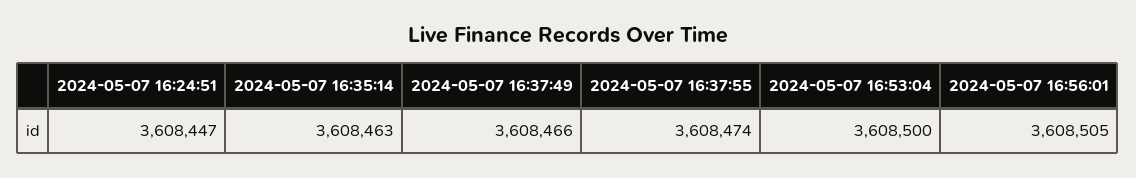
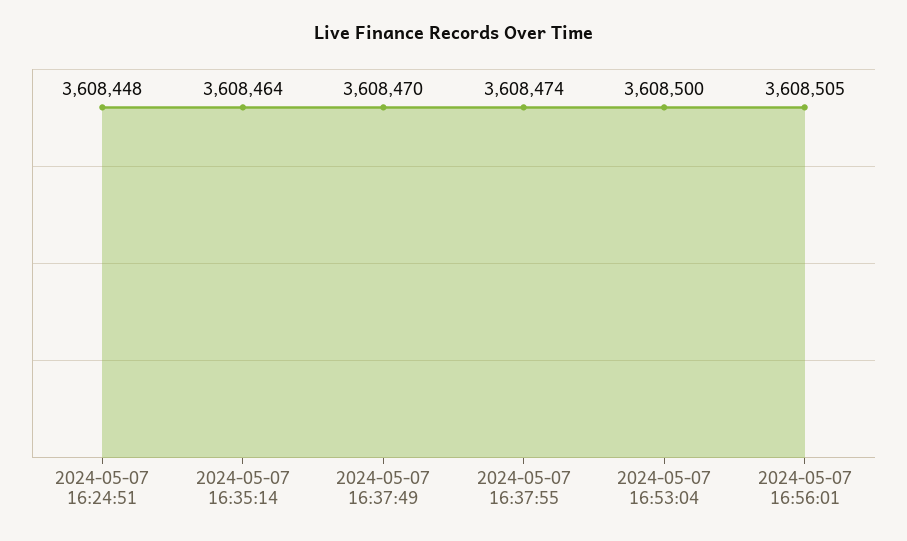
  {
-   "2024-05-07 16:24:51": 3608447,
+   "2024-05-07 16:24:51": 3608448,
-   "2024-05-07 16:35:14": 3608463,
+   "2024-05-07 16:35:14": 3608464,
-   "2024-05-07 16:37:49": 3608466,
+   "2024-05-07 16:37:49": 3608470,
    "2024-05-07 16:37:55": 3608474,
    "2024-05-07 16:53:04": 3608500,
    "2024-05-07 16:56:01": 3608505
  }

